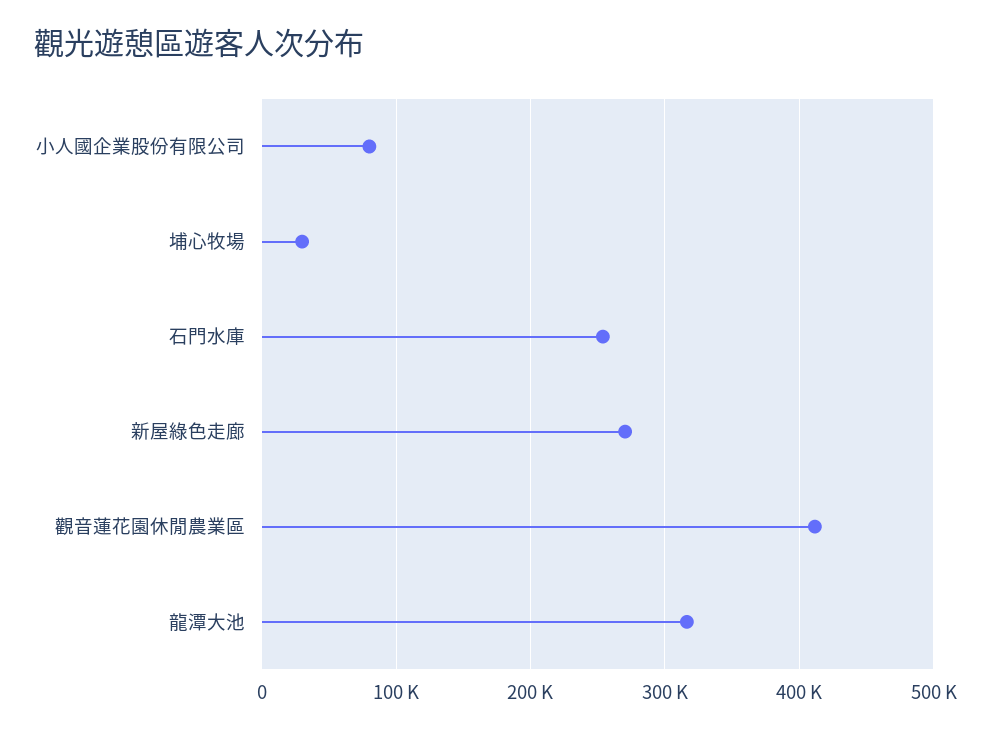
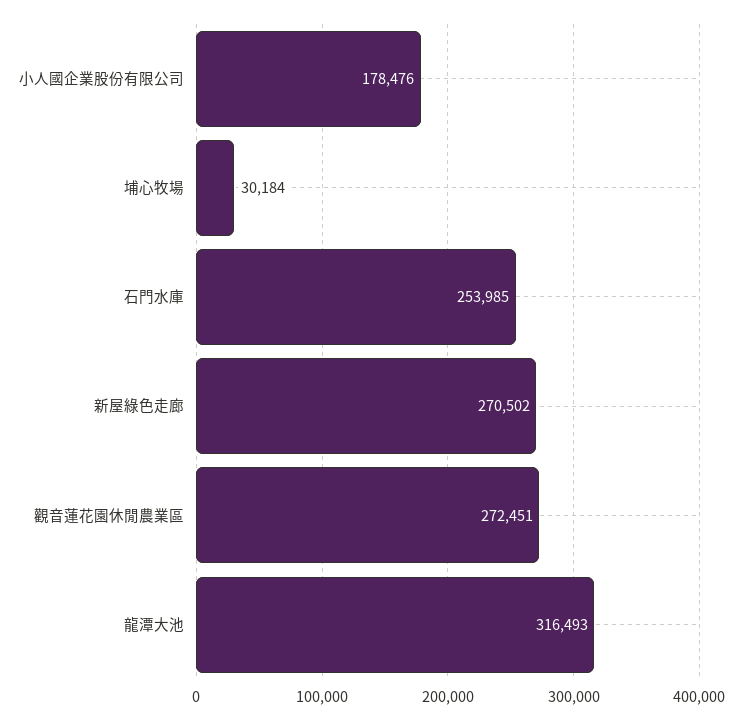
  {
-   "小人國企業股份有限公司": 80000,
+   "小人國企業股份有限公司": 178476,
    "埔心牧場": 30184,
    "石門水庫": 253985,
    "新屋綠色走廊": 270502,
-   "觀音蓮花園休閒農業區": 410000,
+   "觀音蓮花園休閒農業區": 272451,
    "龍潭大池": 316493
  }

